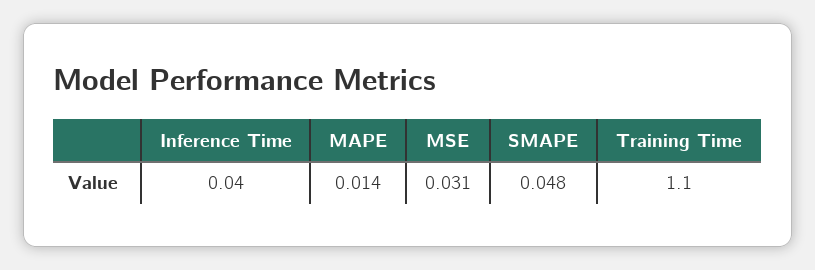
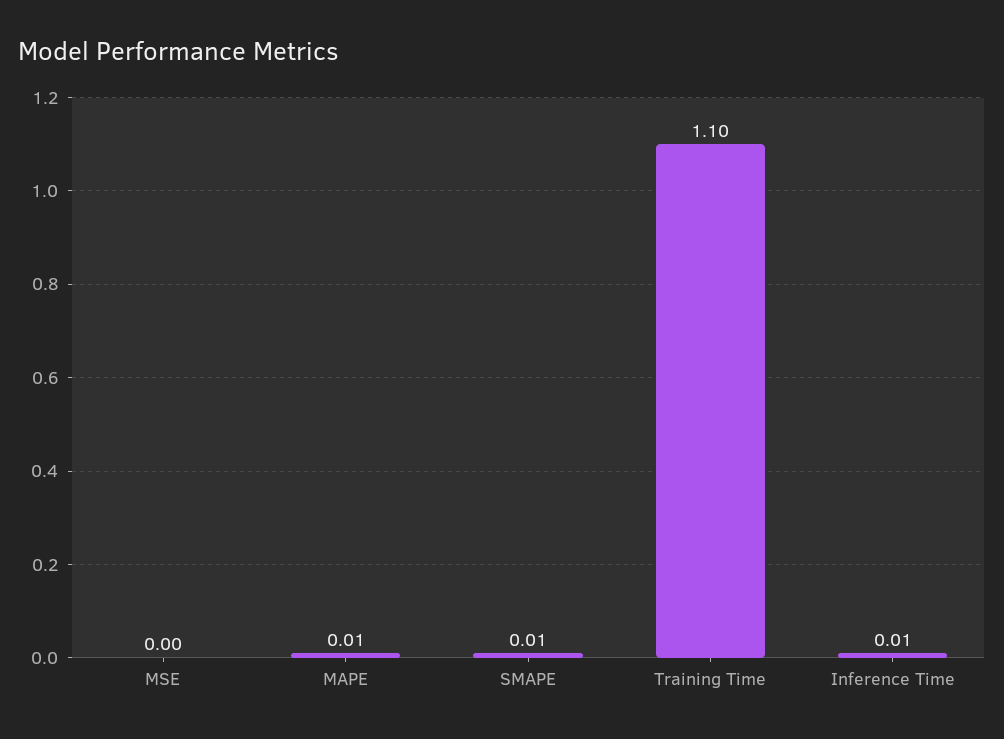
  {
-   "Inference Time": 0.04,
+   "Inference Time": 0.01,
    "MAPE": 0.014,
-   "MSE": 0.031,
+   "MSE": 0,
-   "SMAPE": 0.048,
+   "SMAPE": 0.01,
    "Training Time": 1.1
  }

